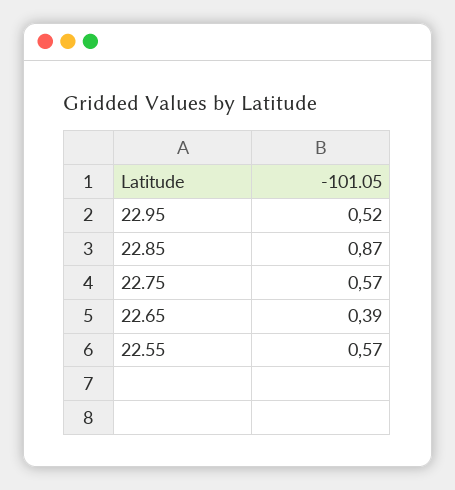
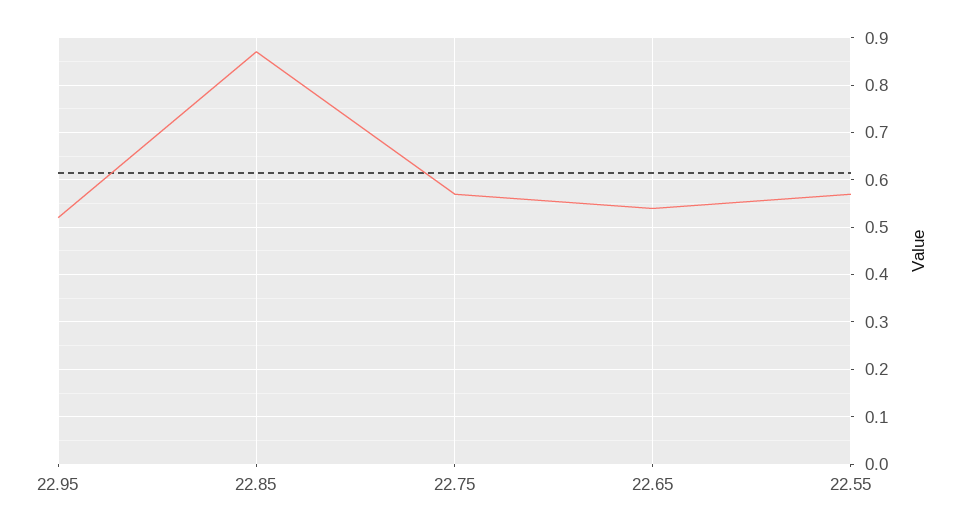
  {
    "22.95": 0.52,
    "22.85": 0.87,
    "22.75": 0.57,
-   "22.65": 0.39,
+   "22.65": 0.55,
    "22.55": 0.57
  }

